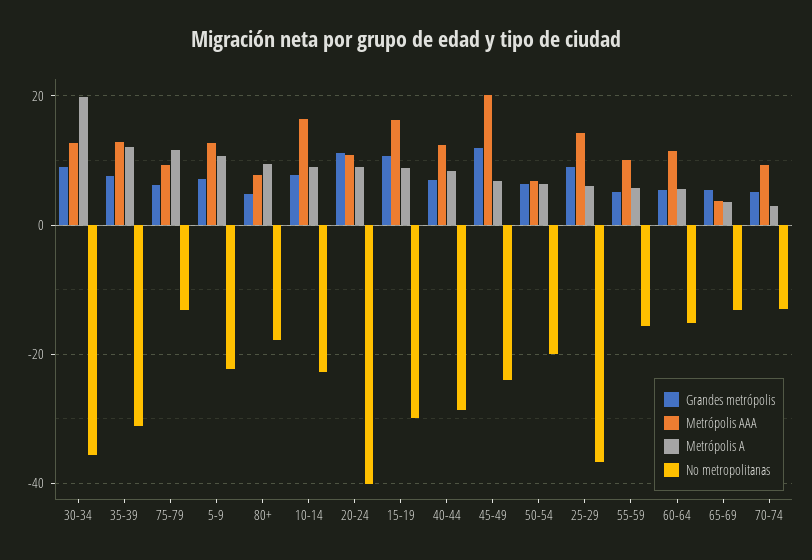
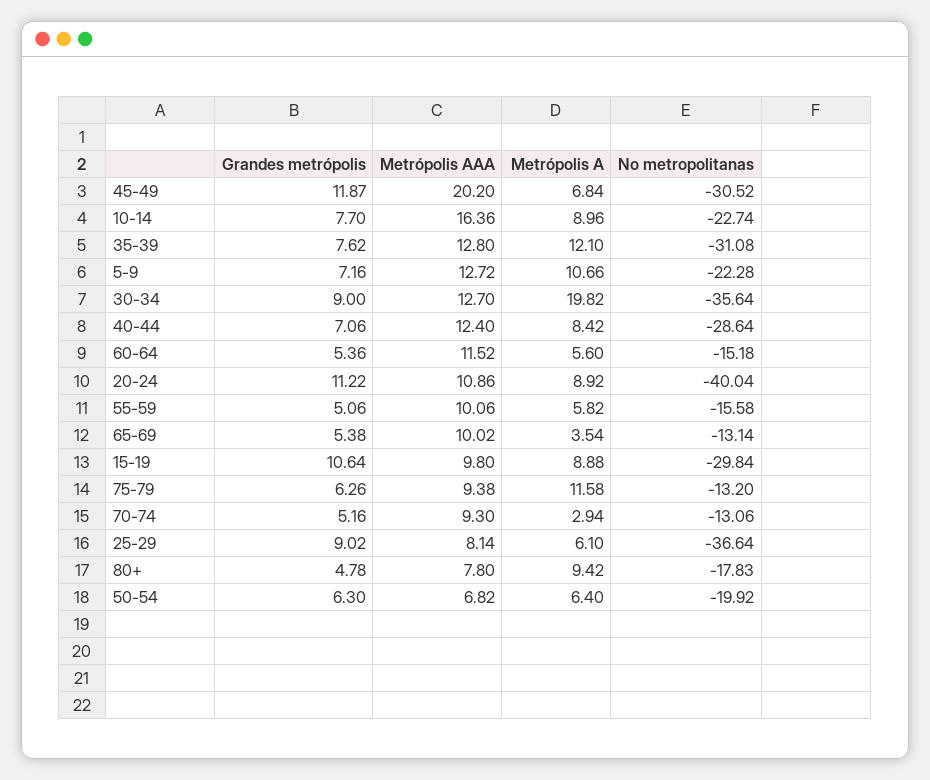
  {
    "Grandes metrópolis": {
      "30-34": 9,
      "35-39": 7.62,
      "75-79": 6.26,
      "5-9": 7.16,
      "80+": 4.78,
      "10-14": 7.7,
      "20-24": 11.22,
      "15-19": 10.64,
      "40-44": 7.06,
      "45-49": 11.87,
      "50-54": 6.3,
      "25-29": 9.02,
      "55-59": 5.06,
      "60-64": 5.36,
      "65-69": 5.38,
      "70-74": 5.16
    },
    "Metrópolis AAA": {
      "30-34": 12.7,
      "35-39": 12.8,
      "75-79": 9.38,
      "5-9": 12.72,
      "80+": 7.8,
      "10-14": 16.36,
      "20-24": 10.86,
-     "15-19": 16,
+     "15-19": 9.8,
      "40-44": 12.4,
      "45-49": 20.2,
      "50-54": 6.82,
-     "25-29": 14,
+     "25-29": 8.14,
      "55-59": 10.06,
      "60-64": 11.52,
-     "65-69": 4,
+     "65-69": 10.02,
      "70-74": 9.3
    },
    "Metrópolis A": {
      "30-34": 19.82,
      "35-39": 12.1,
      "75-79": 11.58,
      "5-9": 10.66,
      "80+": 9.42,
      "10-14": 8.96,
      "20-24": 8.92,
      "15-19": 8.88,
      "40-44": 8.42,
      "45-49": 6.84,
      "50-54": 6.4,
      "25-29": 6.1,
      "55-59": 5.82,
      "60-64": 5.6,
      "65-69": 3.54,
      "70-74": 2.94
    },
    "No metropolitanas": {
      "30-34": -35.64,
      "35-39": -31.08,
      "75-79": -13.2,
      "5-9": -22.28,
      "80+": -17.83,
      "10-14": -22.74,
      "20-24": -40.04,
      "15-19": -29.84,
      "40-44": -28.64,
-     "45-49": -24,
+     "45-49": -30.52,
      "50-54": -19.92,
      "25-29": -36.64,
      "55-59": -15.58,
      "60-64": -15.18,
      "65-69": -13.14,
      "70-74": -13.06
    }
  }

